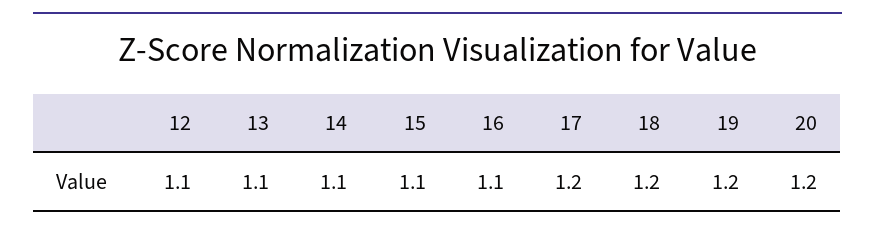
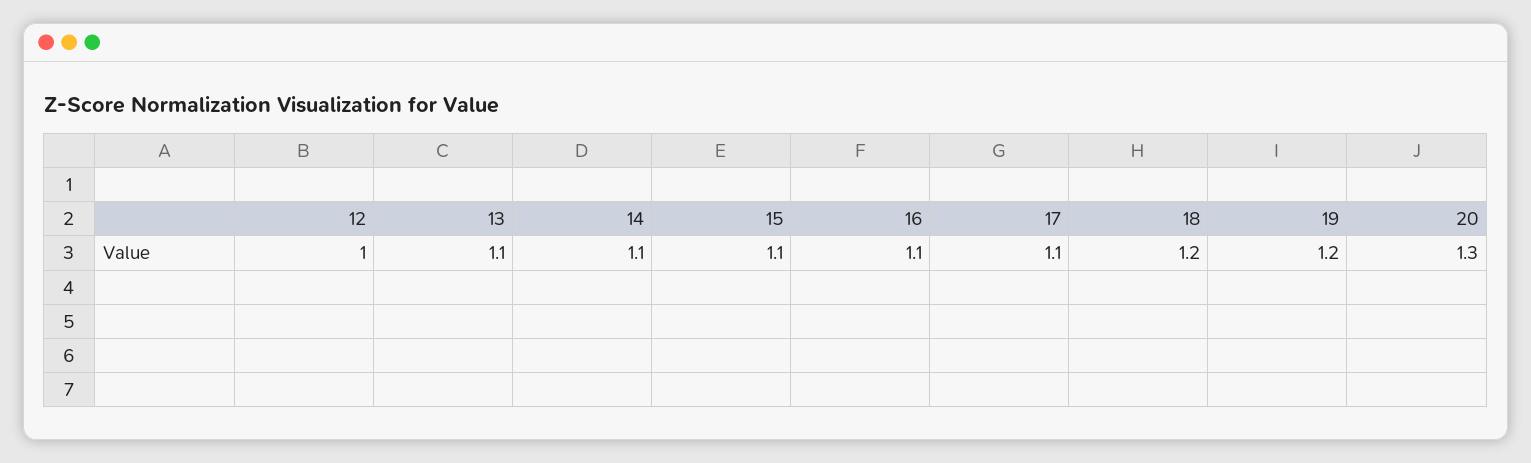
  {
-   "12": 1.1,
+   "12": 1,
    "13": 1.1,
    "14": 1.1,
    "15": 1.1,
    "16": 1.1,
-   "17": 1.2,
+   "17": 1.1,
    "18": 1.2,
    "19": 1.2,
-   "20": 1.2
+   "20": 1.3
  }

